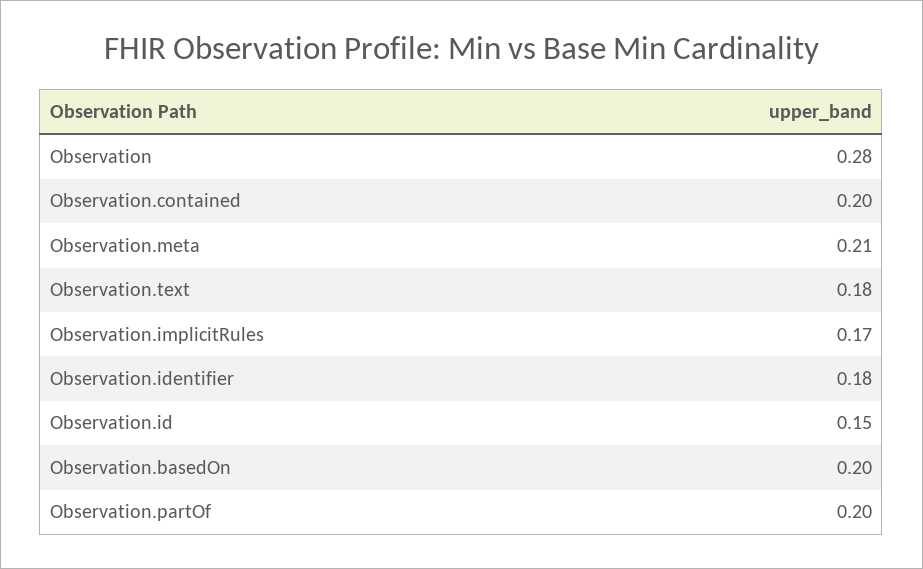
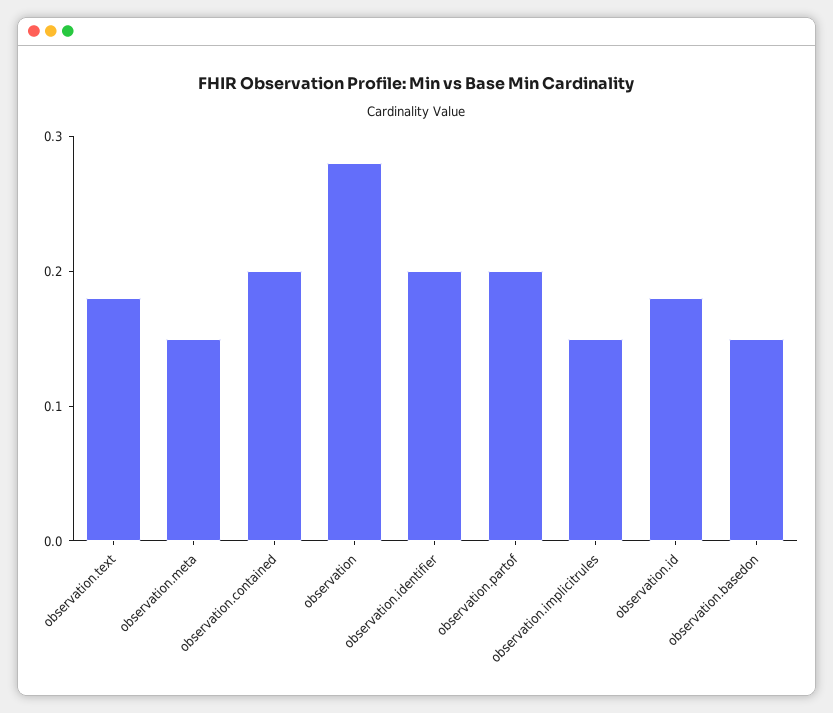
  {
    "Observation": 0.28,
    "Observation.contained": 0.2,
-   "Observation.meta": 0.21,
+   "Observation.meta": 0.15,
    "Observation.text": 0.18,
-   "Observation.implicitRules": 0.17,
+   "Observation.implicitRules": 0.15,
-   "Observation.identifier": 0.18,
+   "Observation.identifier": 0.2,
-   "Observation.id": 0.15,
+   "Observation.id": 0.18,
-   "Observation.basedOn": 0.2,
+   "Observation.basedOn": 0.15,
    "Observation.partOf": 0.2
  }

